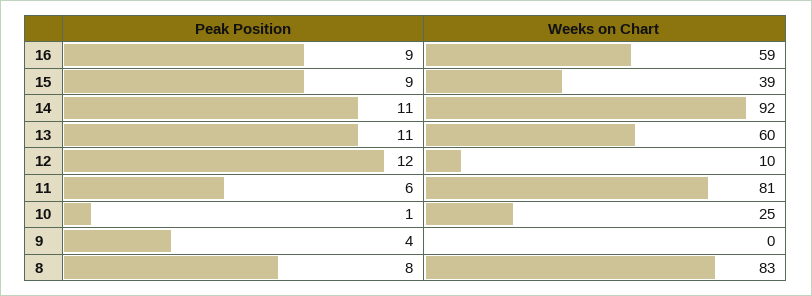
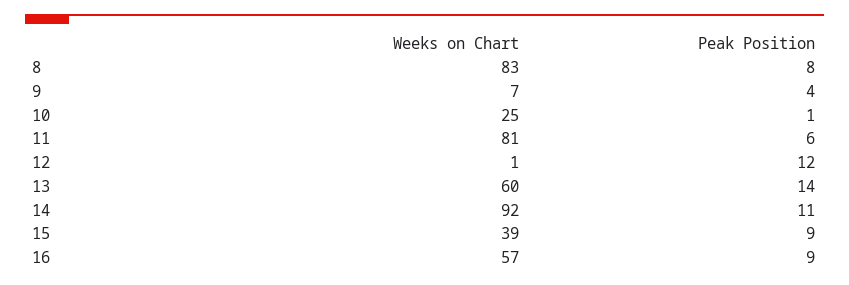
  {
    "Peak Position": {
      "16": 9,
      "15": 9,
      "14": 11,
-     "13": 11,
+     "13": 14,
      "12": 12,
      "11": 6,
      "10": 1,
      "9": 4,
      "8": 8
    },
    "Weeks on Chart": {
-     "16": 59,
+     "16": 57,
      "15": 39,
      "14": 92,
      "13": 60,
-     "12": 10,
+     "12": 1,
      "11": 81,
      "10": 25,
-     "9": 0,
+     "9": 7,
      "8": 83
    }
  }

